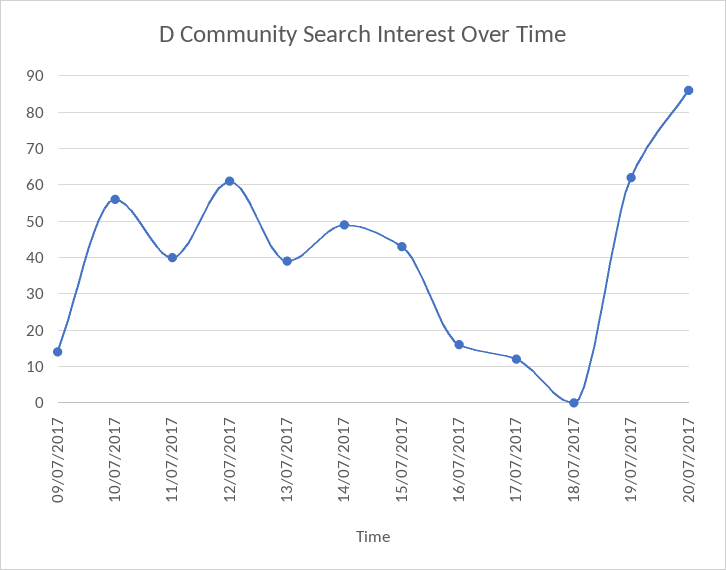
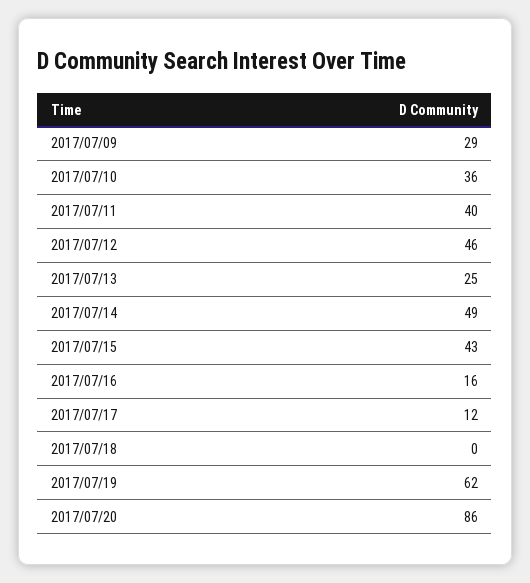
  {
-   "09/07/2017": 15,
+   "09/07/2017": 29,
-   "10/07/2017": 55,
+   "10/07/2017": 36,
    "11/07/2017": 40,
-   "12/07/2017": 60,
+   "12/07/2017": 46,
-   "13/07/2017": 40,
+   "13/07/2017": 25,
    "14/07/2017": 49,
    "15/07/2017": 43,
    "16/07/2017": 16,
    "17/07/2017": 12,
    "18/07/2017": 0,
    "19/07/2017": 62,
    "20/07/2017": 86
  }

